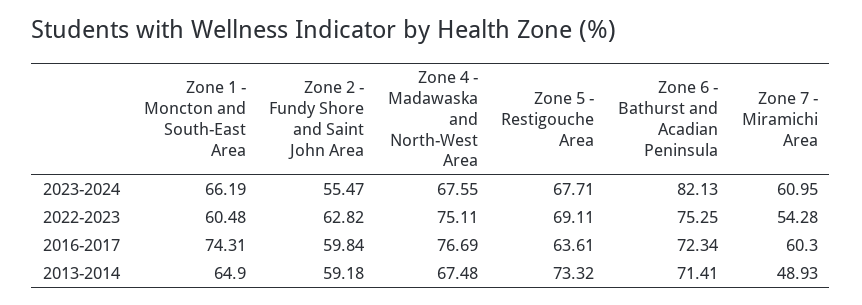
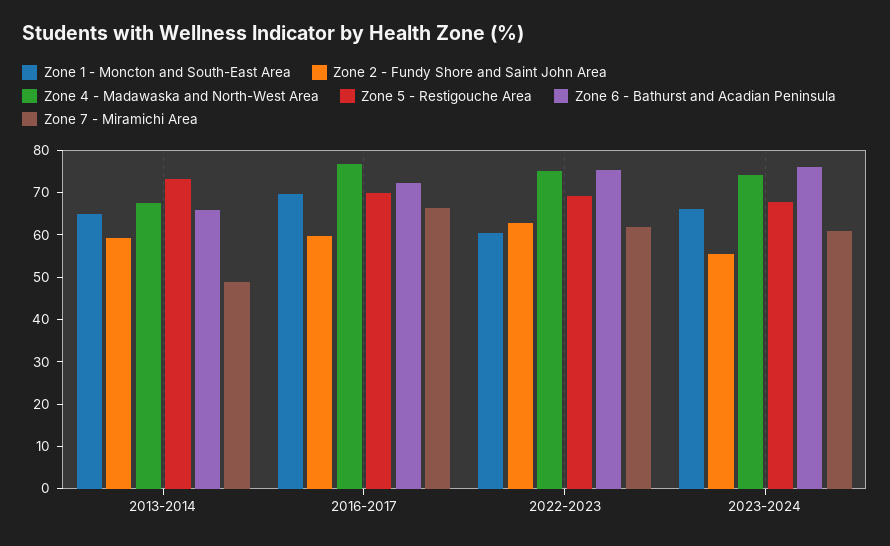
  {
    "Zone 1 - Moncton and South-East Area": {
      "2023-2024": 66.19,
      "2022-2023": 60.48,
-     "2016-2017": 74.31,
+     "2016-2017": 70,
      "2013-2014": 64.9
    },
    "Zone 2 - Fundy Shore and Saint John Area": {
      "2023-2024": 55.47,
      "2022-2023": 62.82,
      "2016-2017": 59.84,
      "2013-2014": 59.18
    },
    "Zone 4 - Madawaska and North-West Area": {
-     "2023-2024": 67.55,
+     "2023-2024": 74,
      "2022-2023": 75.11,
      "2016-2017": 76.69,
      "2013-2014": 67.48
    },
    "Zone 5 - Restigouche Area": {
      "2023-2024": 67.71,
      "2022-2023": 69.11,
-     "2016-2017": 63.61,
+     "2016-2017": 70,
      "2013-2014": 73.32
    },
    "Zone 6 - Bathurst and Acadian Peninsula": {
-     "2023-2024": 82.13,
+     "2023-2024": 76,
      "2022-2023": 75.25,
      "2016-2017": 72.34,
-     "2013-2014": 71.41
+     "2013-2014": 66
    },
    "Zone 7 - Miramichi Area": {
      "2023-2024": 60.95,
-     "2022-2023": 54.28,
+     "2022-2023": 62,
-     "2016-2017": 60.3,
+     "2016-2017": 66,
      "2013-2014": 48.93
    }
  }

